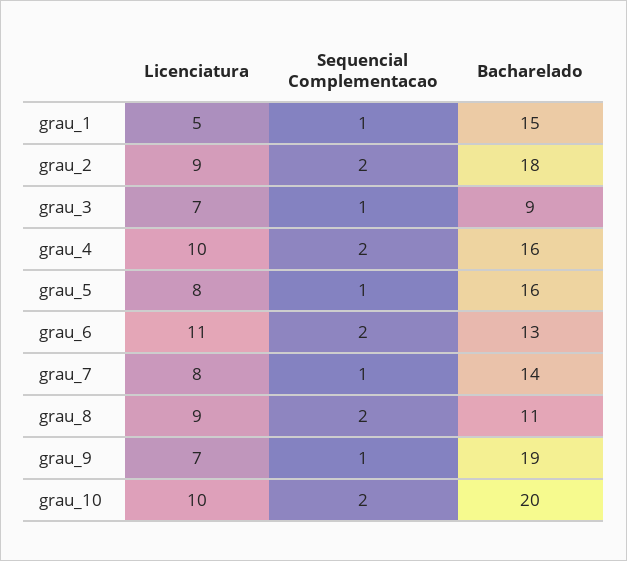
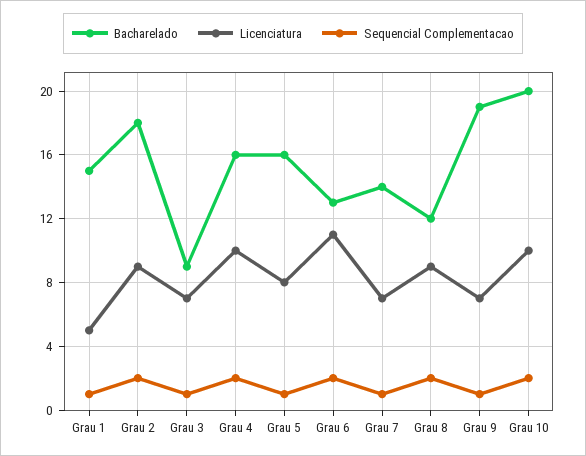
  {
    "Licenciatura": {
      "grau_1": 5,
      "grau_2": 9,
      "grau_3": 7,
      "grau_4": 10,
      "grau_5": 8,
      "grau_6": 11,
-     "grau_7": 8,
+     "grau_7": 7,
      "grau_8": 9,
      "grau_9": 7,
      "grau_10": 10
    },
    "Sequencial Complementacao": {
      "grau_1": 1,
      "grau_2": 2,
      "grau_3": 1,
      "grau_4": 2,
      "grau_5": 1,
      "grau_6": 2,
      "grau_7": 1,
      "grau_8": 2,
      "grau_9": 1,
      "grau_10": 2
    },
    "Bacharelado": {
      "grau_1": 15,
      "grau_2": 18,
      "grau_3": 9,
      "grau_4": 16,
      "grau_5": 16,
      "grau_6": 13,
      "grau_7": 14,
-     "grau_8": 11,
+     "grau_8": 12,
      "grau_9": 19,
      "grau_10": 20
    }
  }

